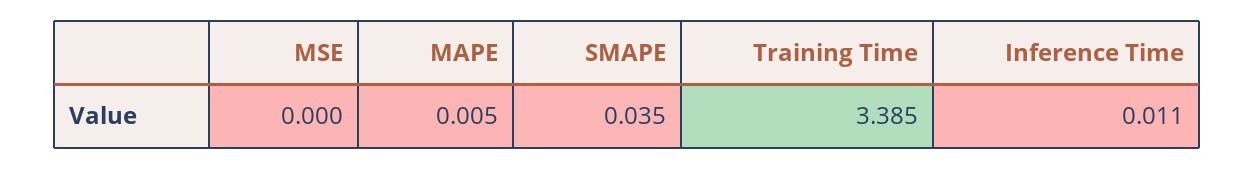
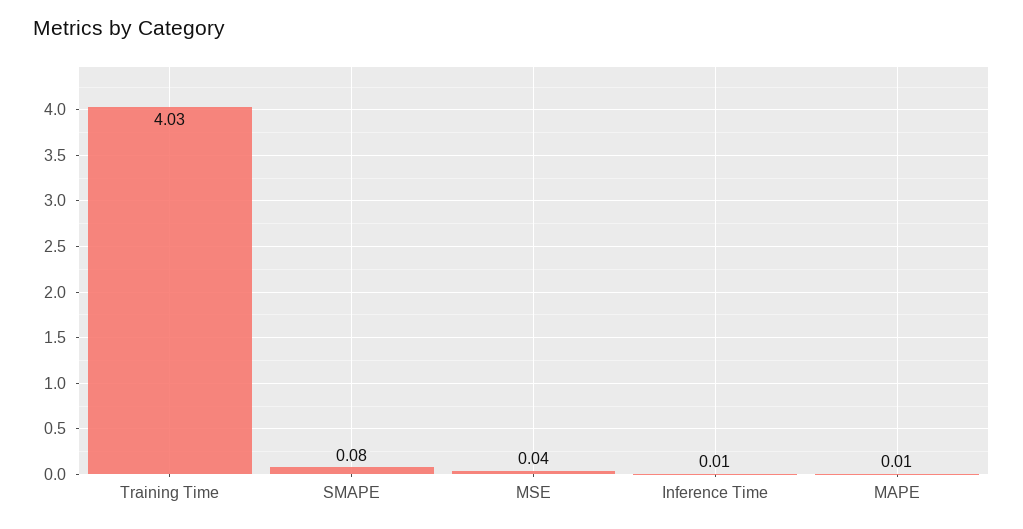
  {
-   "MSE": 0,
+   "MSE": 0.04,
    "MAPE": 0.005,
-   "SMAPE": 0.035,
+   "SMAPE": 0.08,
-   "Training Time": 3.385,
+   "Training Time": 4.03,
    "Inference Time": 0.011
  }

